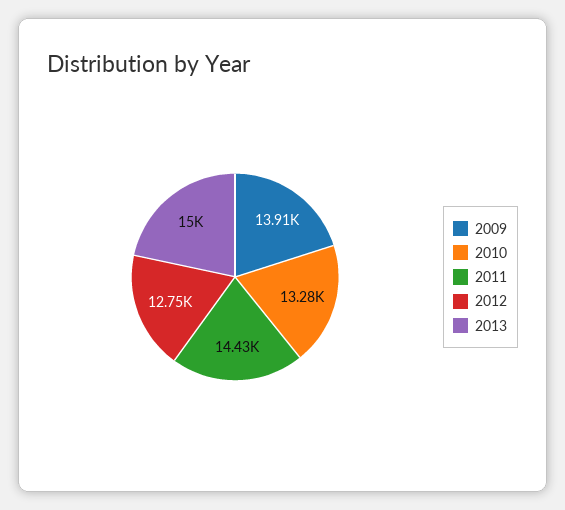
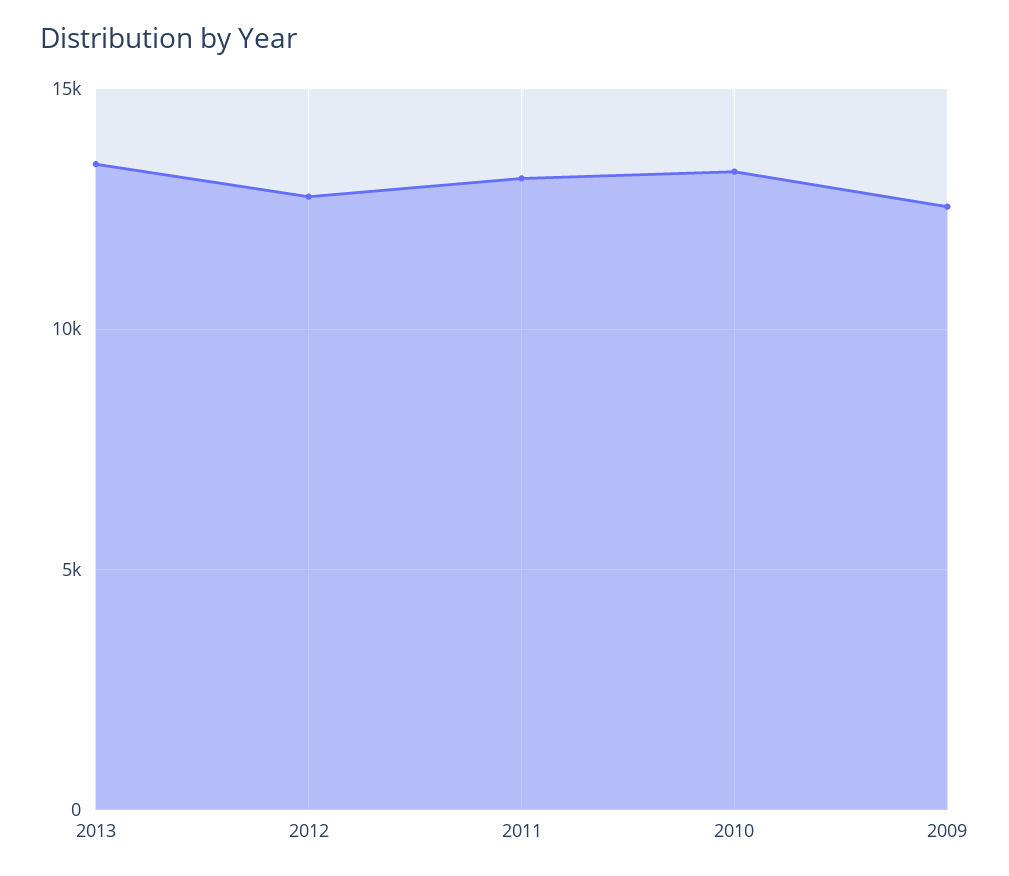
  {
-   "2009": 13910,
+   "2009": 12500,
    "2010": 13280,
-   "2011": 14430,
+   "2011": 13000,
    "2012": 12750,
-   "2013": 15000
+   "2013": 13500
  }

